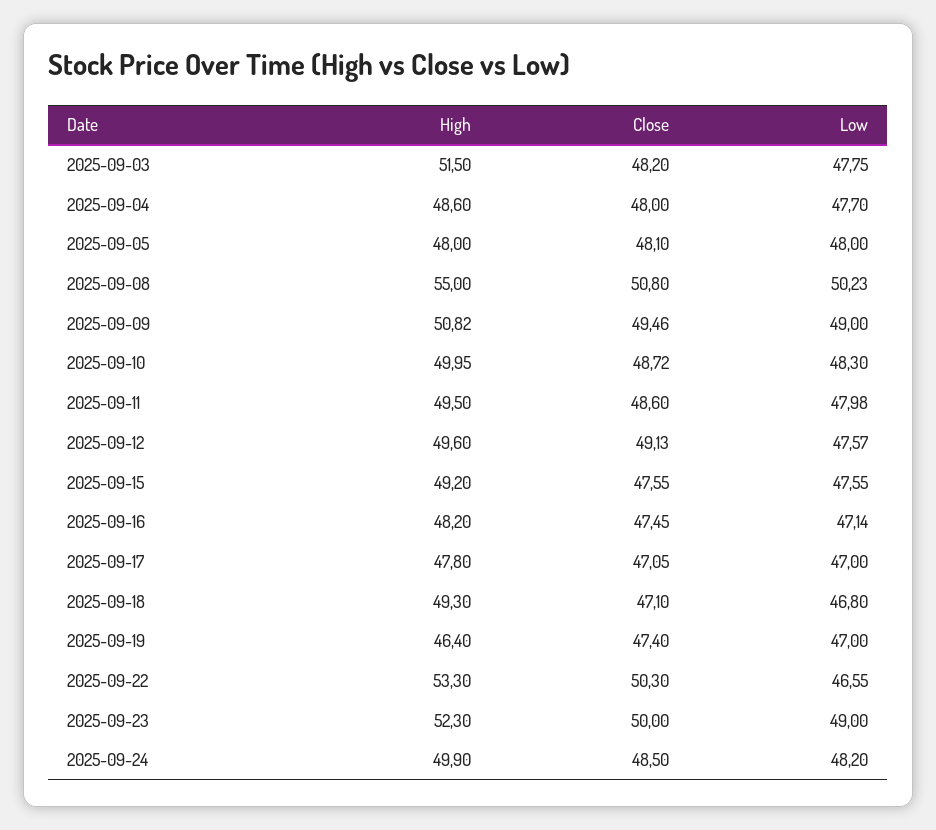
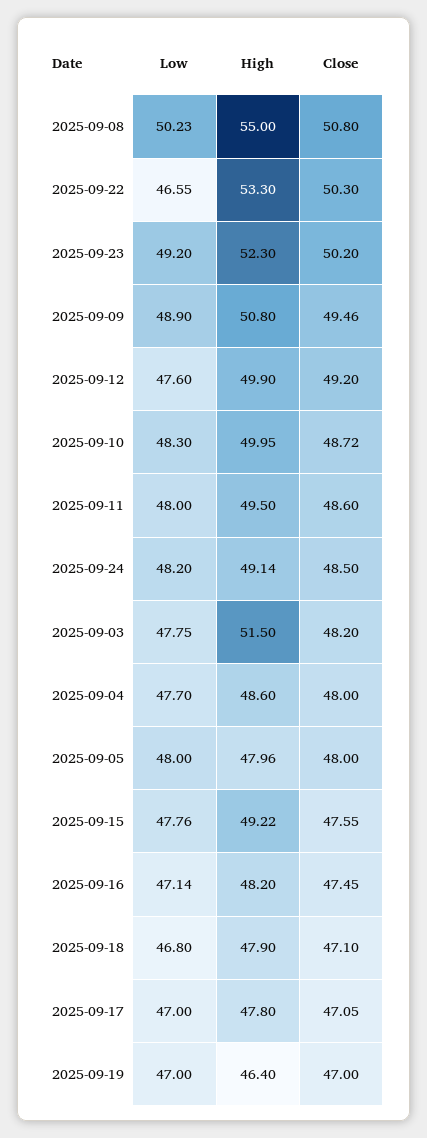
  {
    "High": {
      "2025-09-03": 51.5,
      "2025-09-04": 48.6,
-     "2025-09-05": 48,
+     "2025-09-05": 47.96,
      "2025-09-08": 55,
-     "2025-09-09": 50.82,
+     "2025-09-09": 50.8,
      "2025-09-10": 49.95,
      "2025-09-11": 49.5,
-     "2025-09-12": 49.6,
+     "2025-09-12": 49.9,
-     "2025-09-15": 49.2,
+     "2025-09-15": 49.22,
      "2025-09-16": 48.2,
      "2025-09-17": 47.8,
-     "2025-09-18": 49.3,
+     "2025-09-18": 47.9,
      "2025-09-19": 46.4,
      "2025-09-22": 53.3,
      "2025-09-23": 52.3,
-     "2025-09-24": 49.9
+     "2025-09-24": 49.14
    },
    "Close": {
      "2025-09-03": 48.2,
      "2025-09-04": 48,
-     "2025-09-05": 48.1,
+     "2025-09-05": 48,
      "2025-09-08": 50.8,
      "2025-09-09": 49.46,
      "2025-09-10": 48.72,
      "2025-09-11": 48.6,
-     "2025-09-12": 49.13,
+     "2025-09-12": 49.2,
      "2025-09-15": 47.55,
      "2025-09-16": 47.45,
      "2025-09-17": 47.05,
      "2025-09-18": 47.1,
-     "2025-09-19": 47.4,
+     "2025-09-19": 47,
      "2025-09-22": 50.3,
-     "2025-09-23": 50,
+     "2025-09-23": 50.2,
      "2025-09-24": 48.5
    },
    "Low": {
      "2025-09-03": 47.75,
      "2025-09-04": 47.7,
      "2025-09-05": 48,
      "2025-09-08": 50.23,
-     "2025-09-09": 49,
+     "2025-09-09": 48.9,
      "2025-09-10": 48.3,
-     "2025-09-11": 47.98,
+     "2025-09-11": 48,
-     "2025-09-12": 47.57,
+     "2025-09-12": 47.6,
-     "2025-09-15": 47.55,
+     "2025-09-15": 47.76,
      "2025-09-16": 47.14,
      "2025-09-17": 47,
      "2025-09-18": 46.8,
      "2025-09-19": 47,
      "2025-09-22": 46.55,
-     "2025-09-23": 49,
+     "2025-09-23": 49.2,
      "2025-09-24": 48.2
    }
  }

